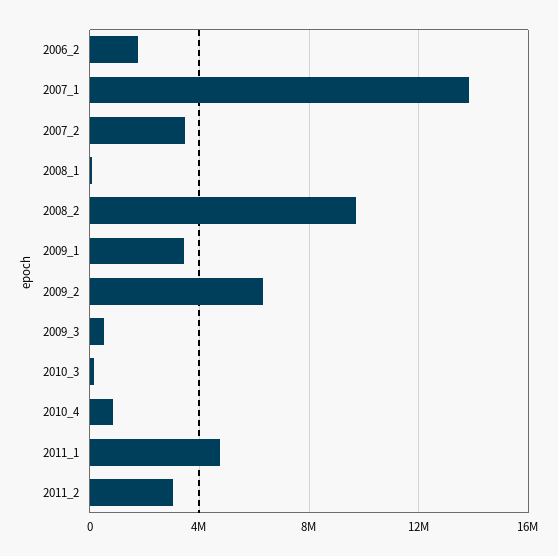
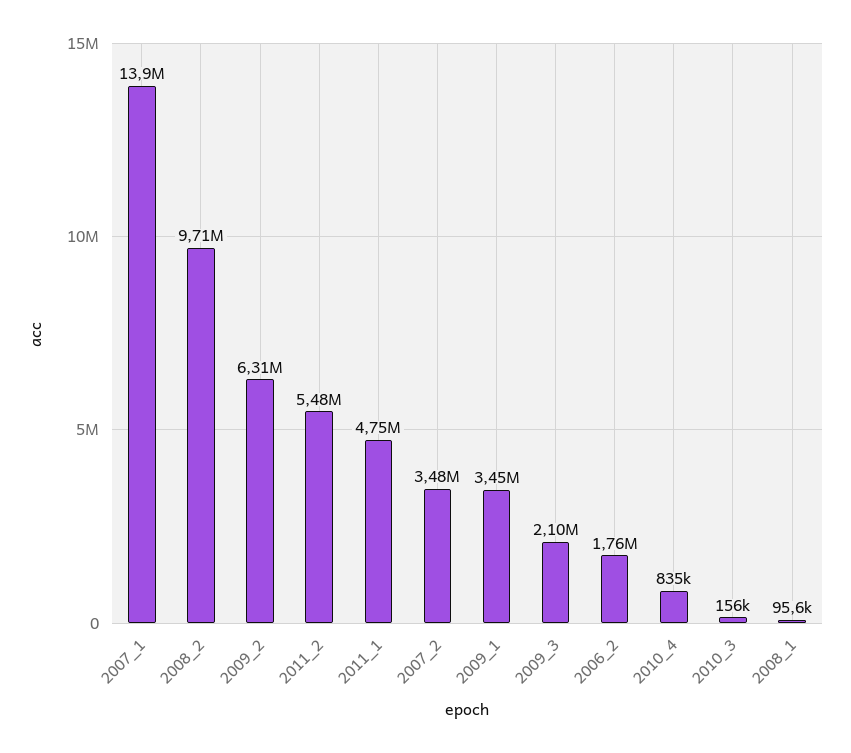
  {
    "2006_2": 1760000,
    "2007_1": 13900000,
    "2007_2": 3480000,
    "2008_1": 95600,
    "2008_2": 9710000,
    "2009_1": 3450000,
    "2009_2": 6310000,
-   "2009_3": 500000,
+   "2009_3": 2100000,
    "2010_3": 156000,
    "2010_4": 835000,
    "2011_1": 4750000,
-   "2011_2": 3000000
+   "2011_2": 5480000
  }

